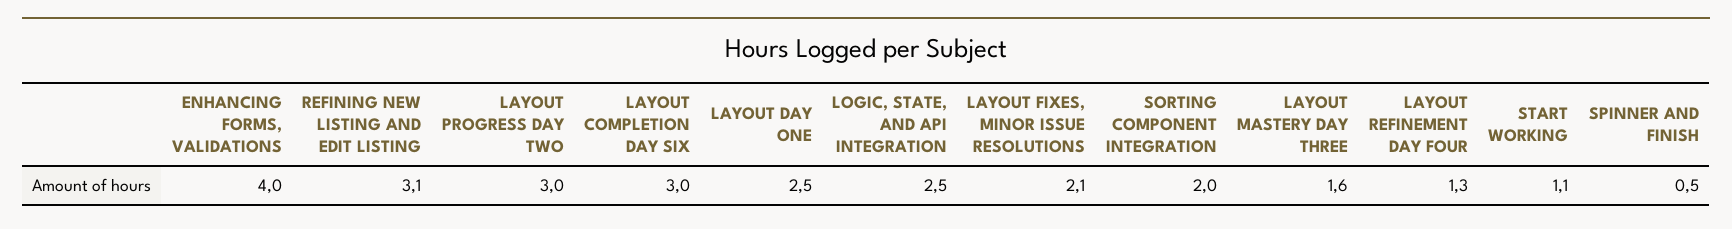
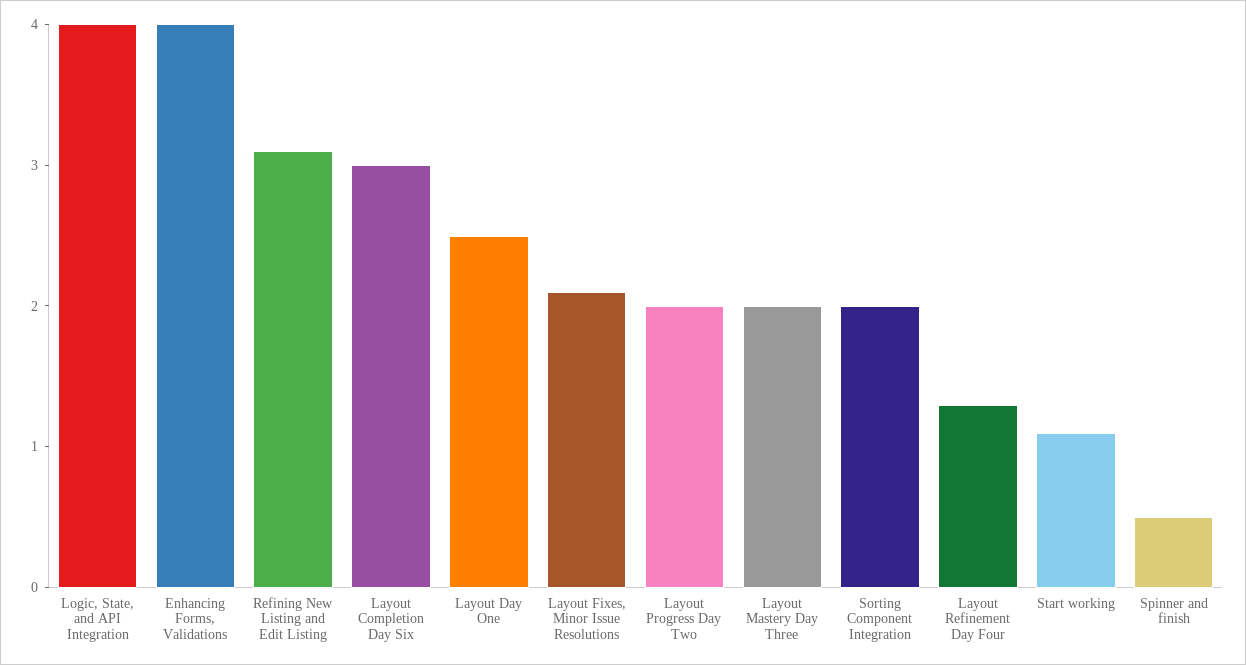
  {
    "ENHANCING FORMS, VALIDATIONS": 4,
    "REFINING NEW LISTING AND EDIT LISTING": 3.1,
-   "LAYOUT PROGRESS DAY TWO": 3,
+   "LAYOUT PROGRESS DAY TWO": 2,
    "LAYOUT COMPLETION DAY SIX": 3,
    "LAYOUT DAY ONE": 2.5,
-   "LOGIC, STATE, AND API INTEGRATION": 2.5,
+   "LOGIC, STATE, AND API INTEGRATION": 4,
    "LAYOUT FIXES, MINOR ISSUE RESOLUTIONS": 2.1,
    "SORTING COMPONENT INTEGRATION": 2,
-   "LAYOUT MASTERY DAY THREE": 1.6,
+   "LAYOUT MASTERY DAY THREE": 2,
    "LAYOUT REFINEMENT DAY FOUR": 1.3,
    "START WORKING": 1.1,
    "SPINNER AND FINISH": 0.5
  }

